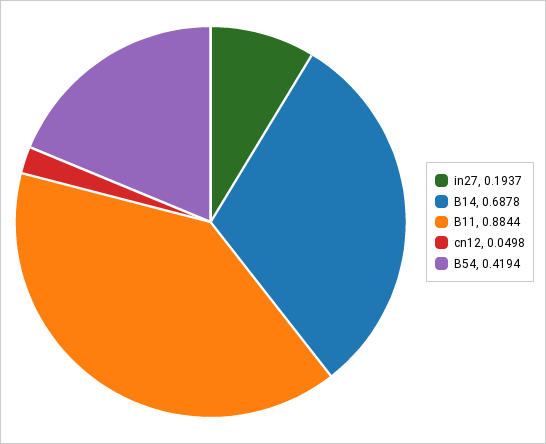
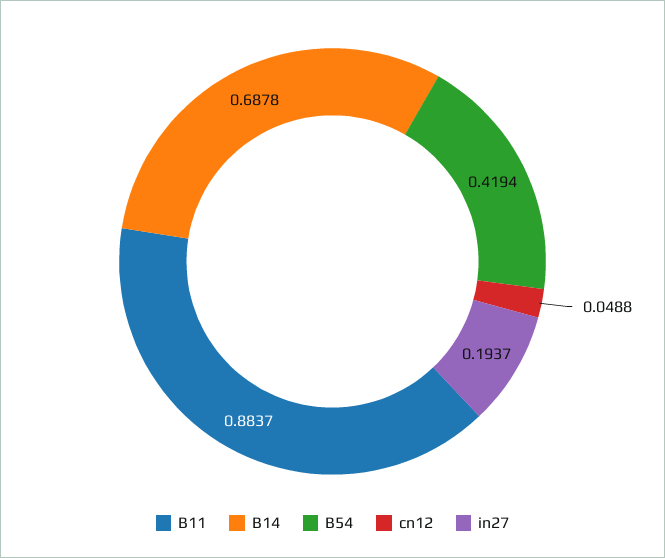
  {
    "in27": 0.1937,
    "B14": 0.6878,
-   "B11": 0.8844,
+   "B11": 0.8837,
-   "cn12": 0.0498,
+   "cn12": 0.0488,
    "B54": 0.4194
  }

